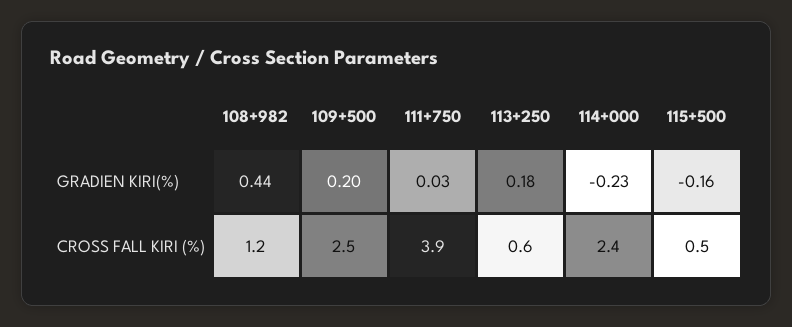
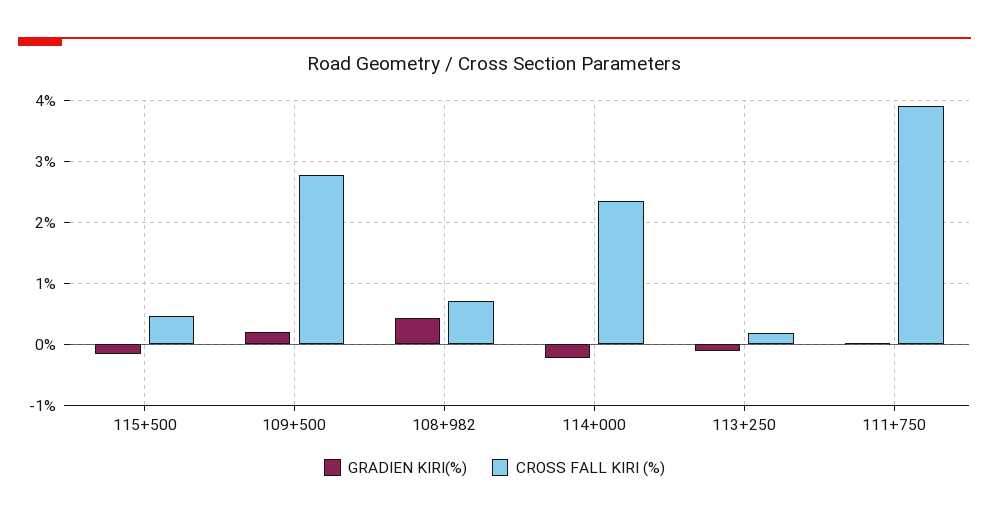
  {
    "GRADIEN KIRI(%)": {
      "108+982": 0.44,
      "109+500": 0.2,
      "111+750": 0.03,
-     "113+250": 0.18,
+     "113+250": -0.1,
      "114+000": -0.23,
      "115+500": -0.16
    },
    "CROSS FALL KIRI (%)": {
-     "108+982": 1.2,
+     "108+982": 0.7,
-     "109+500": 2.5,
+     "109+500": 2.8,
      "111+750": 3.9,
-     "113+250": 0.6,
+     "113+250": 0.2,
      "114+000": 2.4,
      "115+500": 0.5
    }
  }

